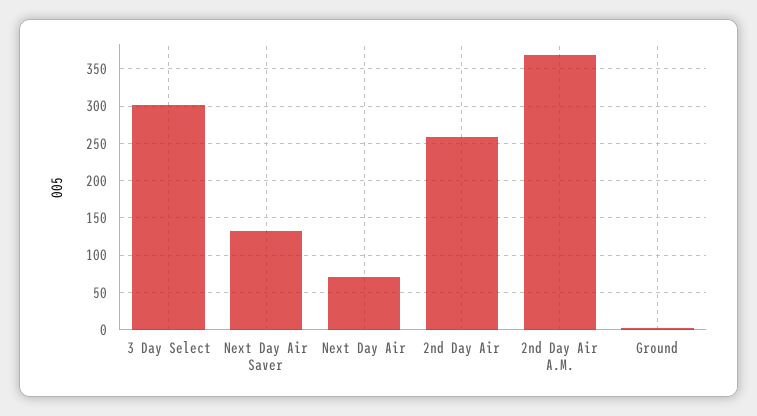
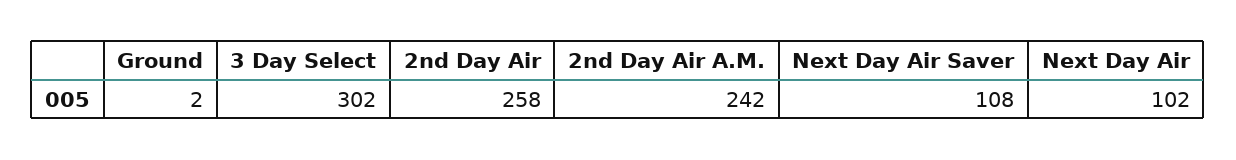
  {
    "3 Day Select": 302,
-   "Next Day Air Saver": 130,
+   "Next Day Air Saver": 108,
-   "Next Day Air": 70,
+   "Next Day Air": 102,
    "2nd Day Air": 258,
-   "2nd Day Air A.M.": 370,
+   "2nd Day Air A.M.": 242,
    "Ground": 2
  }

